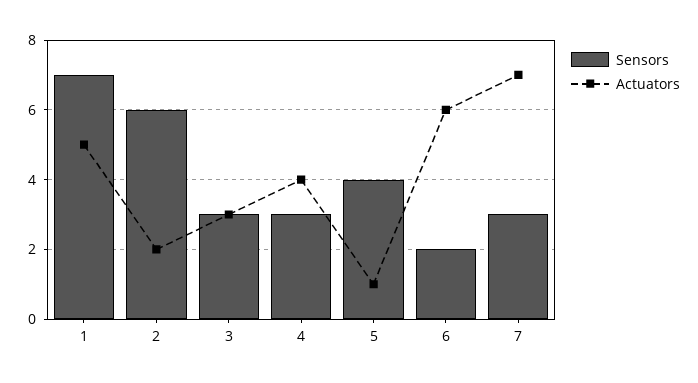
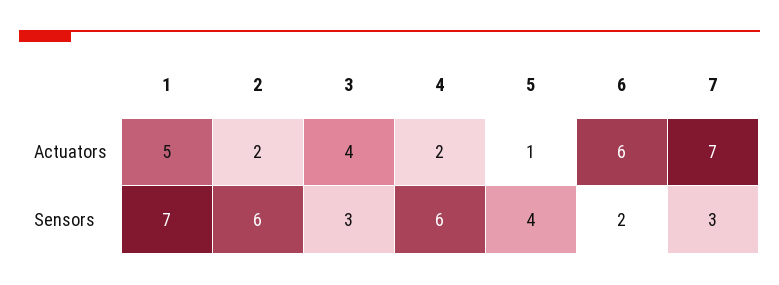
  {
    "Sensors": {
      "1": 7,
      "2": 6,
      "3": 3,
-     "4": 3,
+     "4": 6,
      "5": 4,
      "6": 2,
      "7": 3
    },
    "Actuators": {
      "1": 5,
      "2": 2,
-     "3": 3,
+     "3": 4,
-     "4": 4,
+     "4": 2,
      "5": 1,
      "6": 6,
      "7": 7
    }
  }

